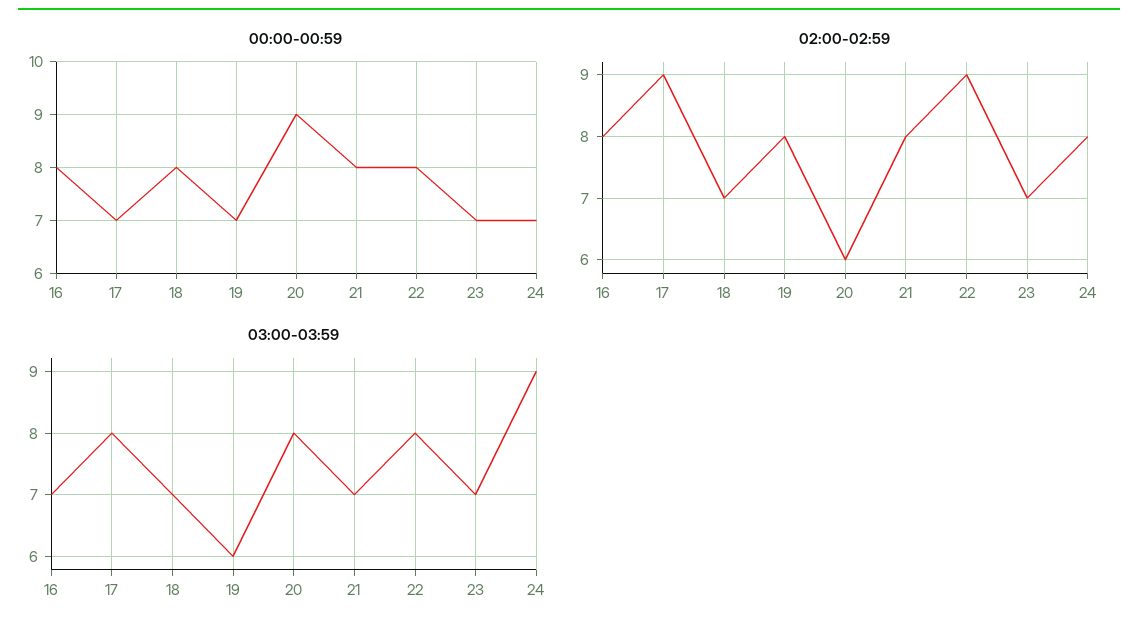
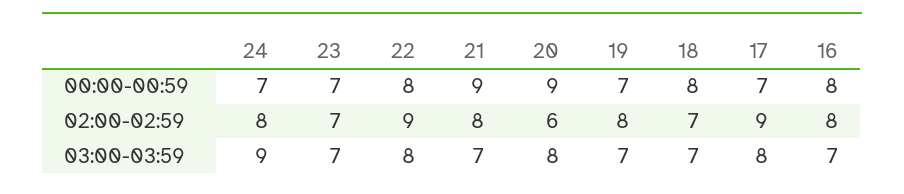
  {
    "00:00-00:59": {
      "16": 8,
      "17": 7,
      "18": 8,
      "19": 7,
      "20": 9,
-     "21": 8,
+     "21": 9,
      "22": 8,
      "23": 7,
      "24": 7
    },
    "02:00-02:59": {
      "16": 8,
      "17": 9,
      "18": 7,
      "19": 8,
      "20": 6,
      "21": 8,
      "22": 9,
      "23": 7,
      "24": 8
    },
    "03:00-03:59": {
      "16": 7,
      "17": 8,
      "18": 7,
-     "19": 6,
+     "19": 7,
      "20": 8,
      "21": 7,
      "22": 8,
      "23": 7,
      "24": 9
    }
  }

